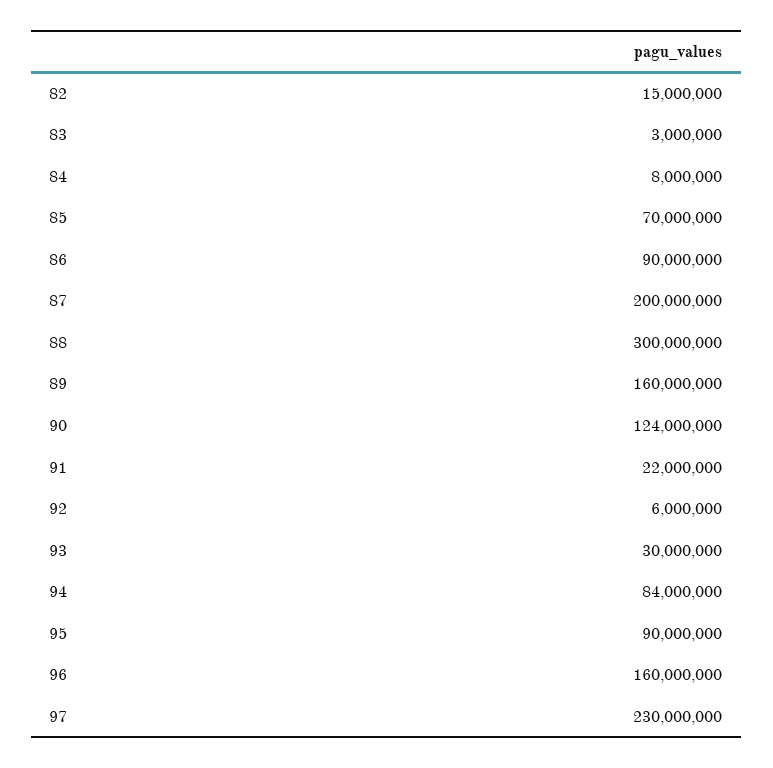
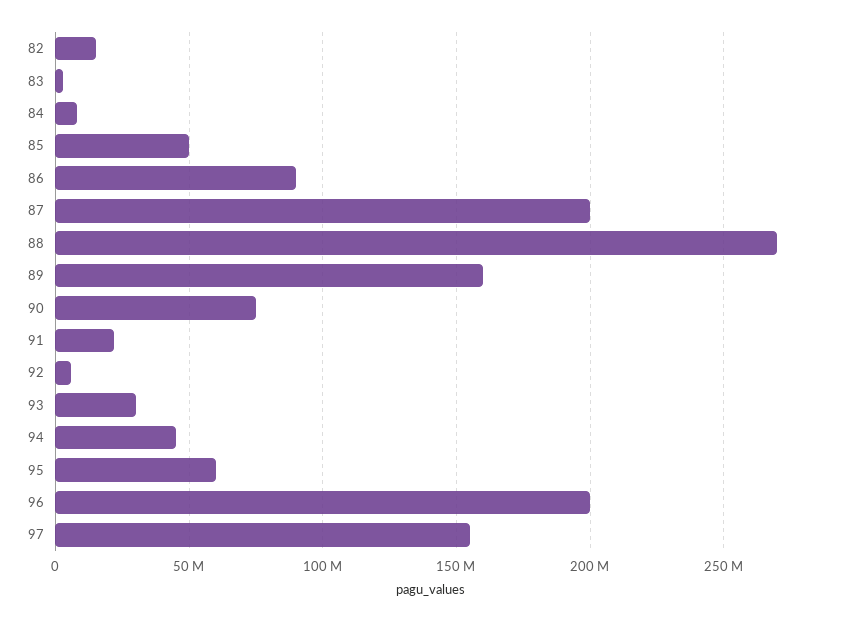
  {
    "82": 15000000,
    "83": 3000000,
    "84": 8000000,
-   "85": 70000000,
+   "85": 50000000,
    "86": 90000000,
    "87": 200000000,
-   "88": 300000000,
+   "88": 270000000,
    "89": 160000000,
-   "90": 124000000,
+   "90": 75000000,
    "91": 22000000,
    "92": 6000000,
    "93": 30000000,
-   "94": 84000000,
+   "94": 45000000,
-   "95": 90000000,
+   "95": 60000000,
-   "96": 160000000,
+   "96": 200000000,
-   "97": 230000000
+   "97": 155000000
  }

